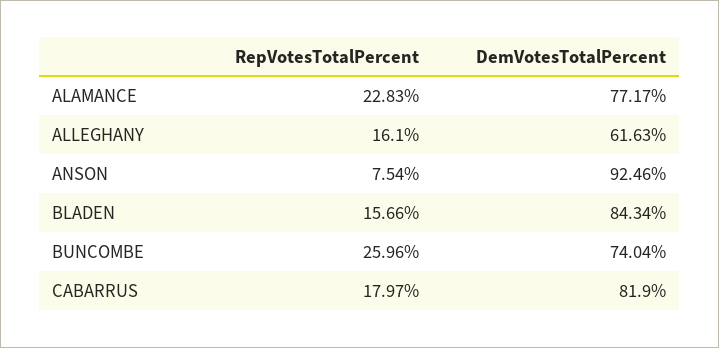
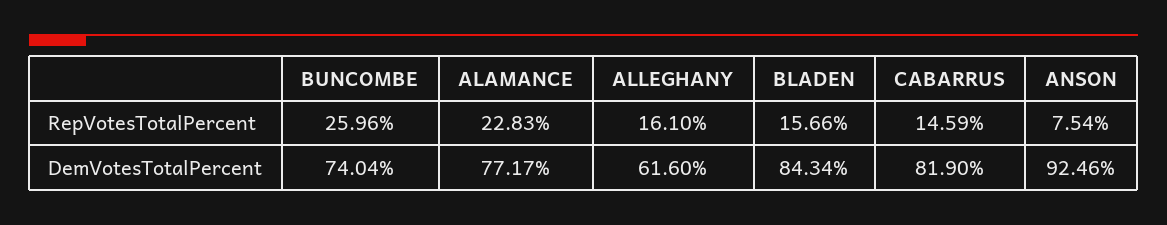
  {
    "RepVotesTotalPercent": {
      "ALAMANCE": 22.83,
      "ALLEGHANY": 16.1,
      "ANSON": 7.54,
      "BLADEN": 15.66,
      "BUNCOMBE": 25.96,
-     "CABARRUS": 17.97
+     "CABARRUS": 14.59
    },
    "DemVotesTotalPercent": {
      "ALAMANCE": 77.17,
-     "ALLEGHANY": 61.63,
+     "ALLEGHANY": 61.6,
      "ANSON": 92.46,
      "BLADEN": 84.34,
      "BUNCOMBE": 74.04,
      "CABARRUS": 81.9
    }
  }

